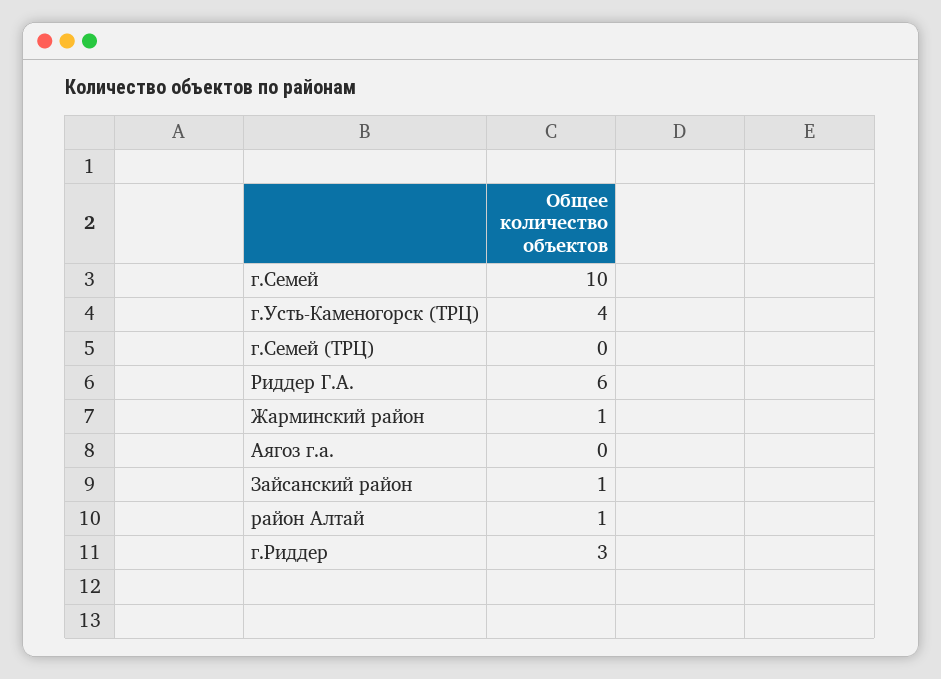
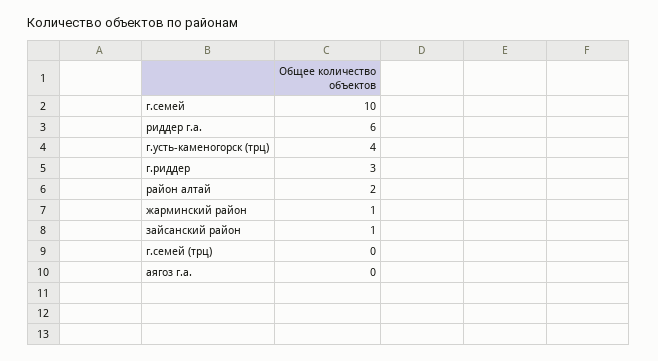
  {
    "г.Семей": 10,
    "г.Усть-Каменогорск (ТРЦ)": 4,
    "г.Семей (ТРЦ)": 0,
    "Риддер Г.А.": 6,
    "Жарминский район": 1,
    "Аягоз г.а.": 0,
    "Зайсанский район": 1,
-   "район Алтай": 1,
+   "район Алтай": 2,
    "г.Риддер": 3
  }

